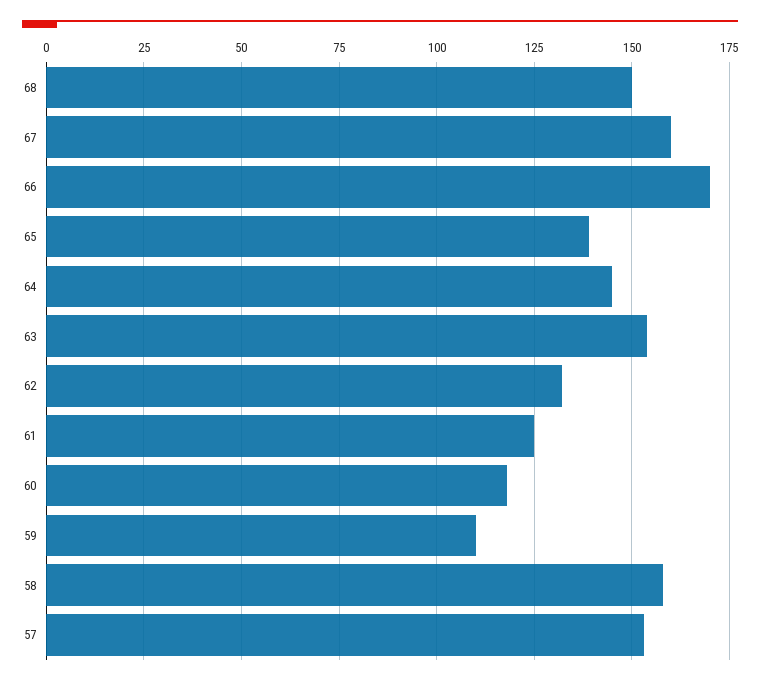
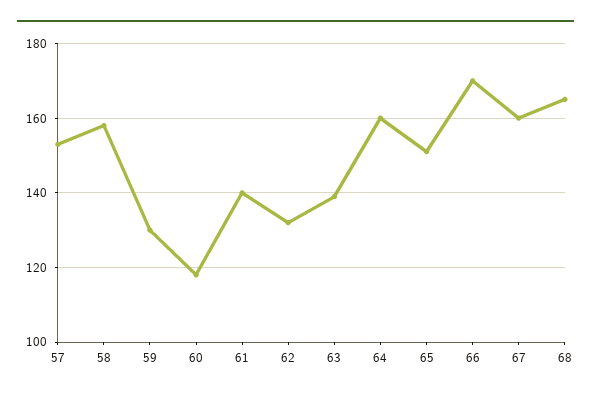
  {
-   "68": 150,
+   "68": 165,
    "67": 160,
    "66": 170,
-   "65": 140,
+   "65": 150,
-   "64": 145,
+   "64": 160,
-   "63": 155,
+   "63": 140,
    "62": 130,
-   "61": 125,
+   "61": 140,
    "60": 120,
-   "59": 110,
+   "59": 130,
    "58": 160,
    "57": 155
  }

